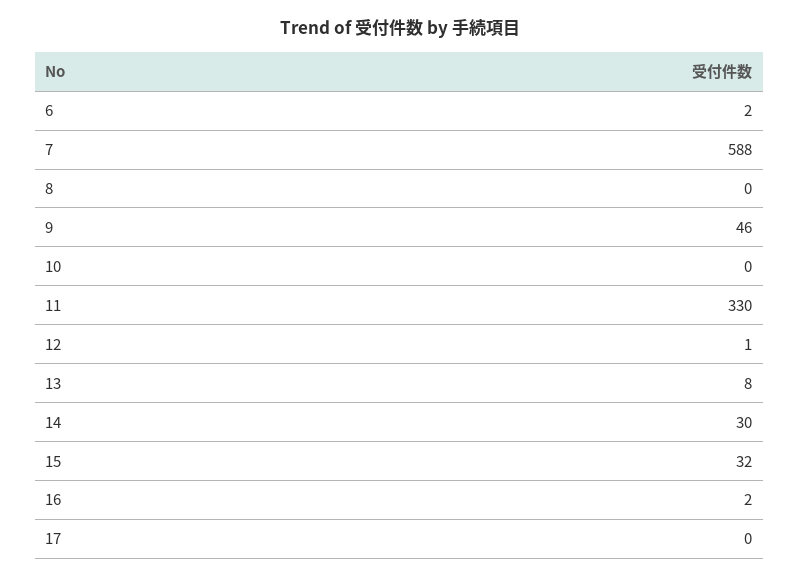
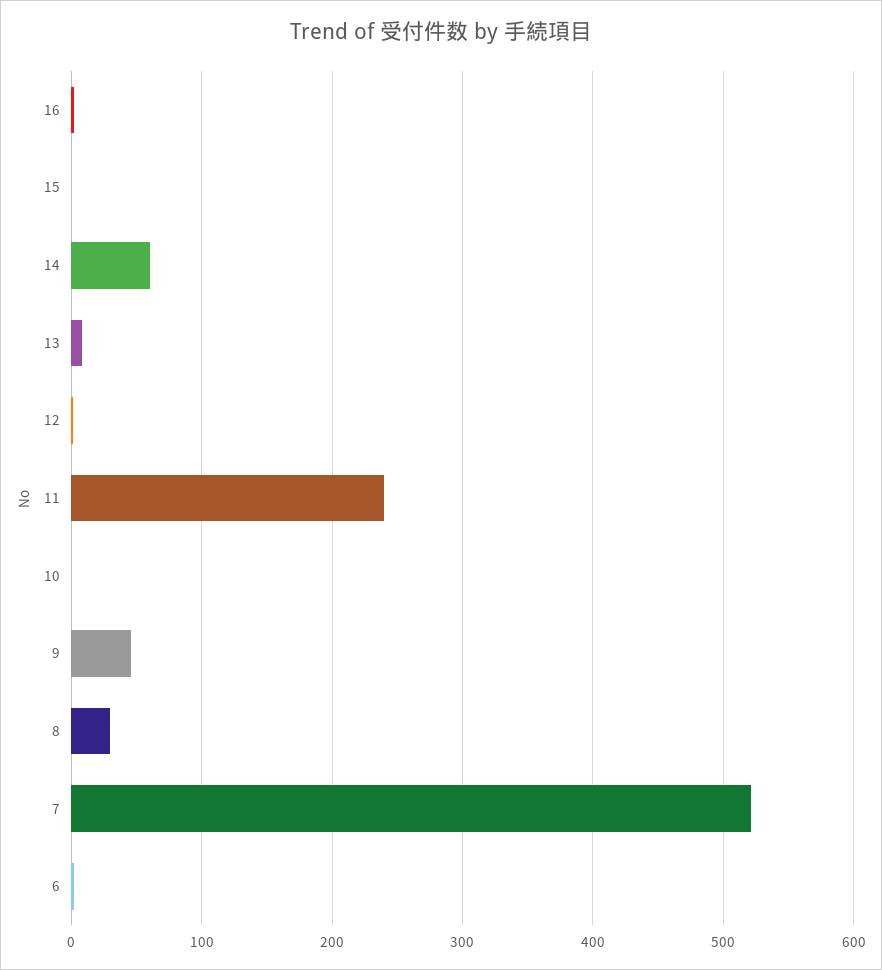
  {
    "6": 2,
-   "7": 588,
+   "7": 520,
-   "8": 0,
+   "8": 30,
    "9": 46,
    "10": 0,
-   "11": 330,
+   "11": 240,
    "12": 1,
    "13": 8,
-   "14": 30,
+   "14": 60,
-   "15": 32,
+   "15": 0,
-   "16": 2,
+   "16": 2
-   "17": 0
  }

